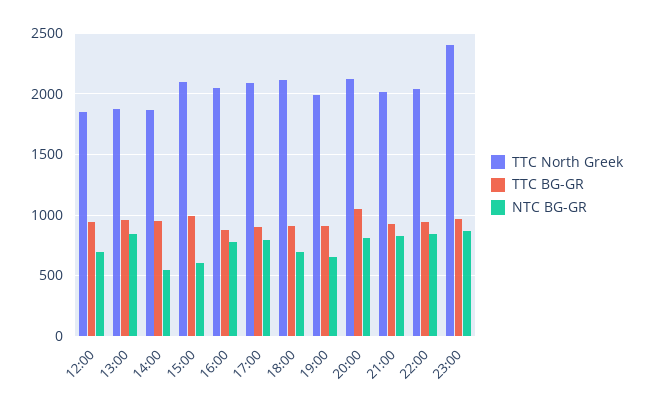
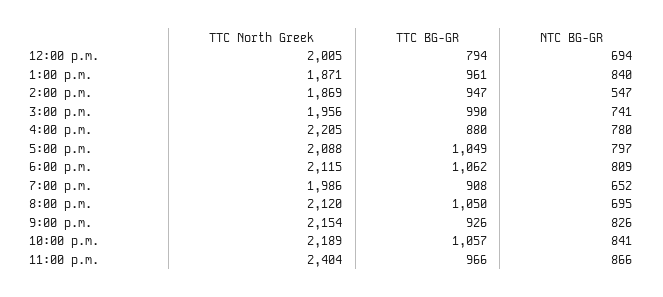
  {
    "TTC North Greek": {
-     "12:00": 1850,
+     "12:00": 2005,
      "13:00": 1871,
      "14:00": 1869,
-     "15:00": 2100,
+     "15:00": 1956,
-     "16:00": 2050,
+     "16:00": 2205,
      "17:00": 2088,
      "18:00": 2115,
      "19:00": 1986,
      "20:00": 2120,
-     "21:00": 2000,
+     "21:00": 2154,
-     "22:00": 2050,
+     "22:00": 2189,
      "23:00": 2404
    },
    "TTC BG-GR": {
-     "12:00": 950,
+     "12:00": 794,
      "13:00": 961,
      "14:00": 947,
      "15:00": 990,
      "16:00": 880,
-     "17:00": 900,
+     "17:00": 1049,
-     "18:00": 900,
+     "18:00": 1062,
      "19:00": 908,
      "20:00": 1050,
      "21:00": 926,
-     "22:00": 950,
+     "22:00": 1057,
      "23:00": 966
    },
    "NTC BG-GR": {
      "12:00": 694,
      "13:00": 840,
      "14:00": 547,
-     "15:00": 600,
+     "15:00": 741,
      "16:00": 780,
      "17:00": 797,
-     "18:00": 700,
+     "18:00": 809,
      "19:00": 652,
-     "20:00": 800,
+     "20:00": 695,
      "21:00": 826,
      "22:00": 841,
      "23:00": 866
    }
  }

